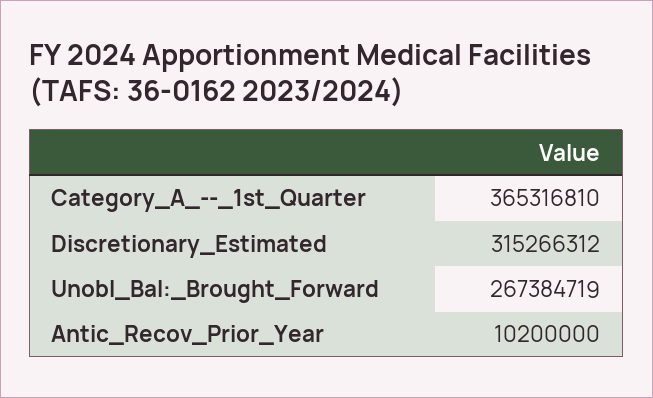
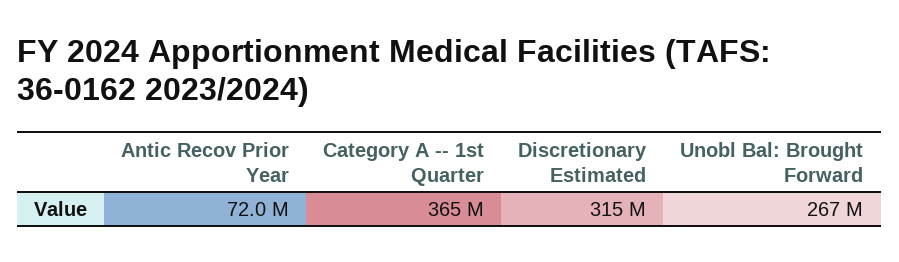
  {
    "Category_A_--_1st_Quarter": 365316810,
    "Discretionary_Estimated": 315266312,
    "Unobl_Bal:_Brought_Forward": 267384719,
-   "Antic_Recov_Prior_Year": 10200000
+   "Antic_Recov_Prior_Year": 72000000
  }

